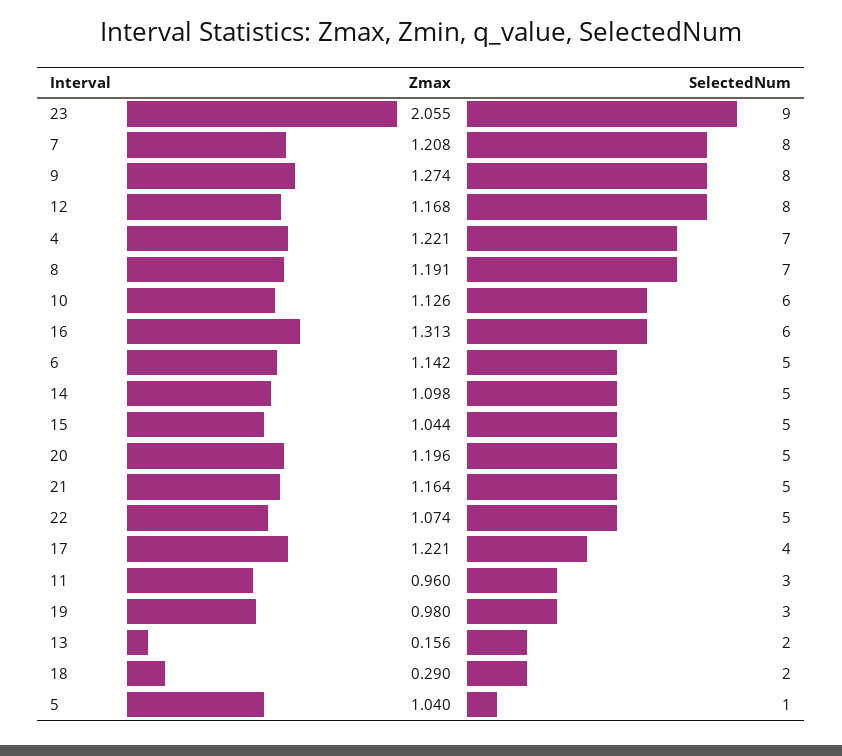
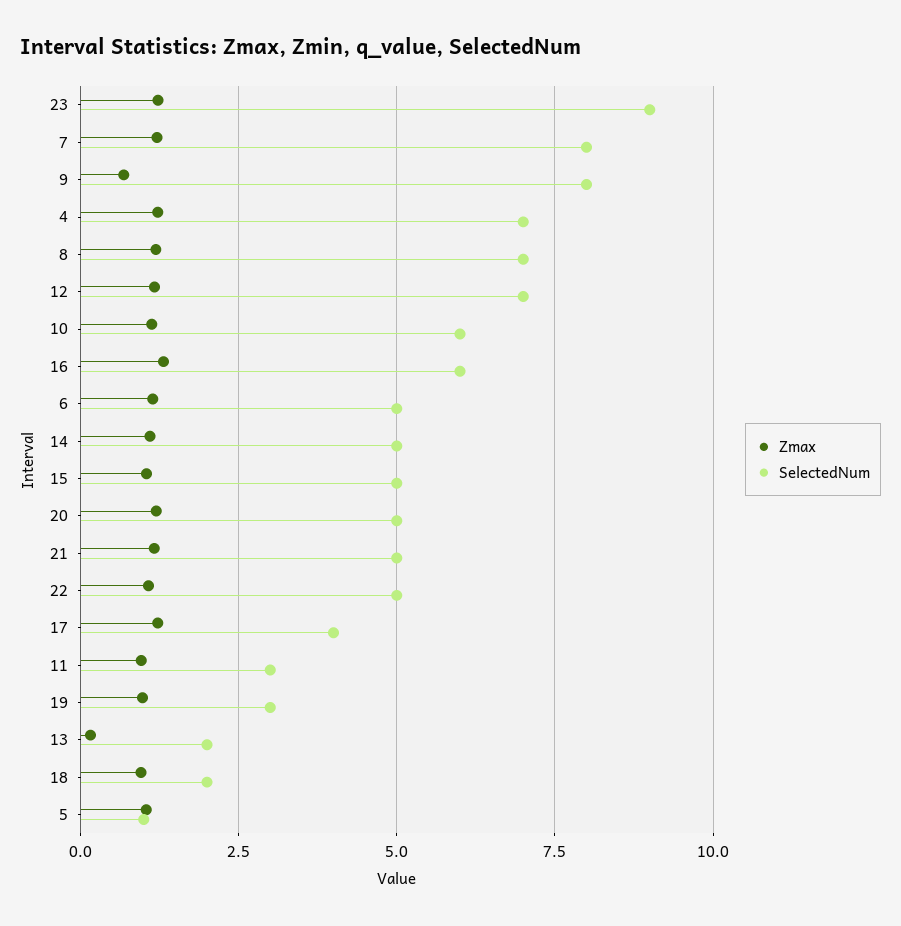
  {
    "Zmax": {
-     "23": 2.055,
+     "23": 1.25,
      "7": 1.208,
-     "9": 1.274,
+     "9": 0.75,
      "12": 1.168,
      "4": 1.221,
      "8": 1.191,
      "10": 1.126,
      "16": 1.313,
      "6": 1.142,
      "14": 1.098,
      "15": 1.044,
      "20": 1.196,
      "21": 1.164,
      "22": 1.074,
      "17": 1.221,
      "11": 0.96,
      "19": 0.98,
      "13": 0.156,
-     "18": 0.29,
+     "18": 1,
      "5": 1.04
    },
    "SelectedNum": {
      "23": 9,
      "7": 8,
      "9": 8,
-     "12": 8,
+     "12": 7,
      "4": 7,
      "8": 7,
      "10": 6,
      "16": 6,
      "6": 5,
      "14": 5,
      "15": 5,
      "20": 5,
      "21": 5,
      "22": 5,
      "17": 4,
      "11": 3,
      "19": 3,
      "13": 2,
      "18": 2,
      "5": 1
    }
  }

